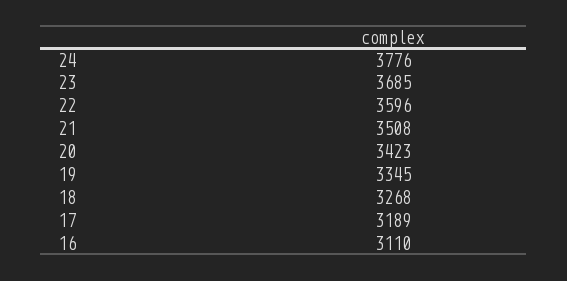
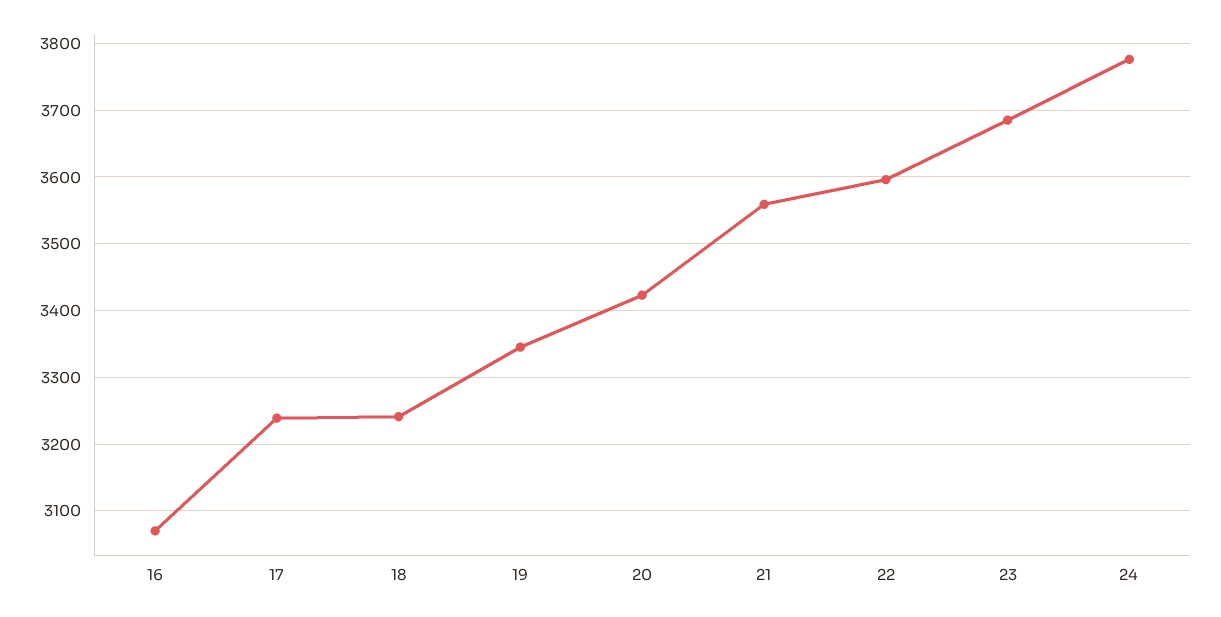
  {
    "24": 3776,
    "23": 3685,
    "22": 3596,
-   "21": 3508,
+   "21": 3560,
    "20": 3423,
    "19": 3345,
-   "18": 3268,
+   "18": 3240,
-   "17": 3189,
+   "17": 3240,
-   "16": 3110
+   "16": 3070
  }

